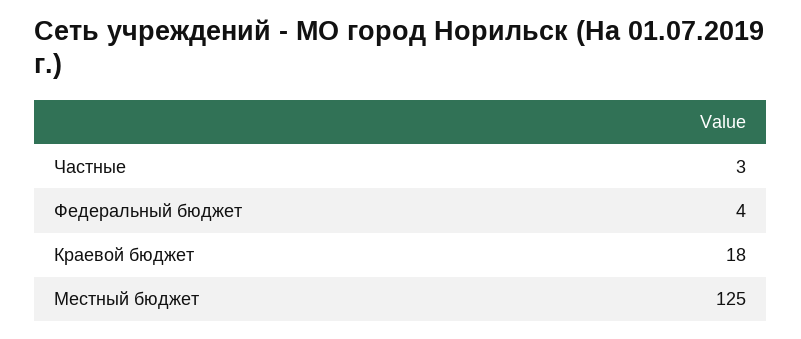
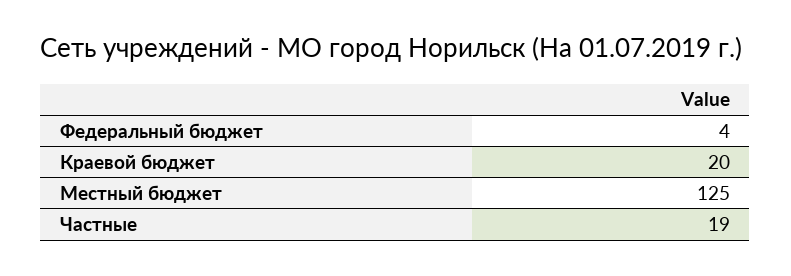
  {
-   "Частные": 3,
+   "Частные": 19,
    "Федеральный бюджет": 4,
-   "Краевой бюджет": 18,
+   "Краевой бюджет": 20,
    "Местный бюджет": 125
  }

